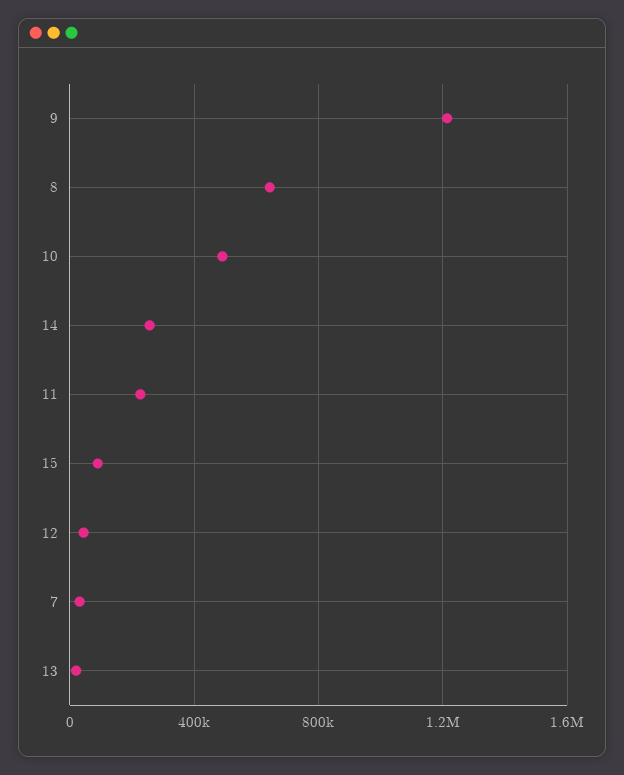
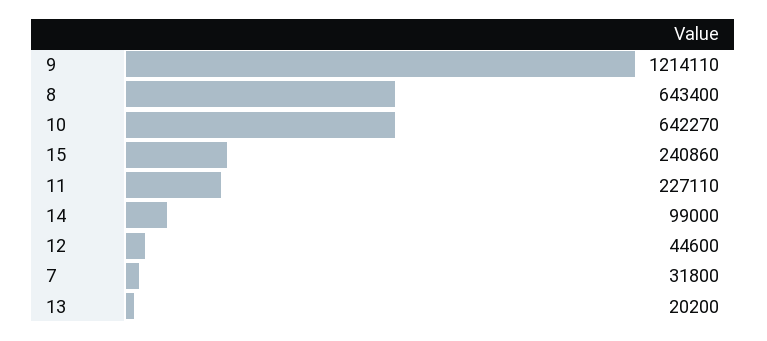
  {
    "9": 1214110,
    "8": 643400,
-   "10": 500000,
+   "10": 642270,
-   "14": 250000,
+   "14": 99000,
    "11": 227110,
-   "15": 100000,
+   "15": 240860,
    "12": 44600,
    "7": 31800,
    "13": 20200
  }

